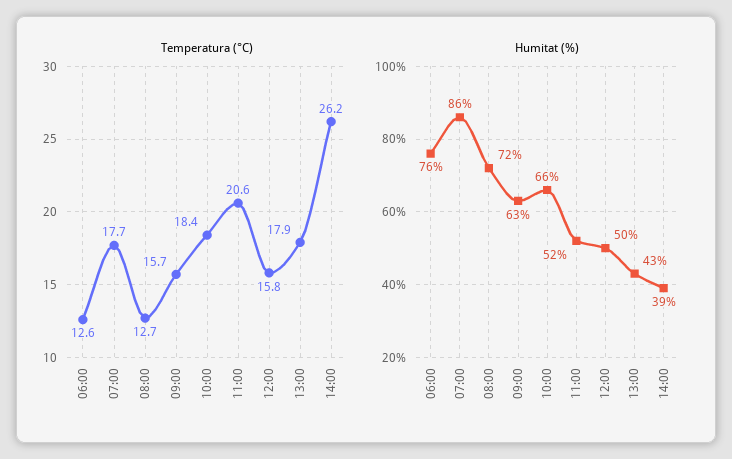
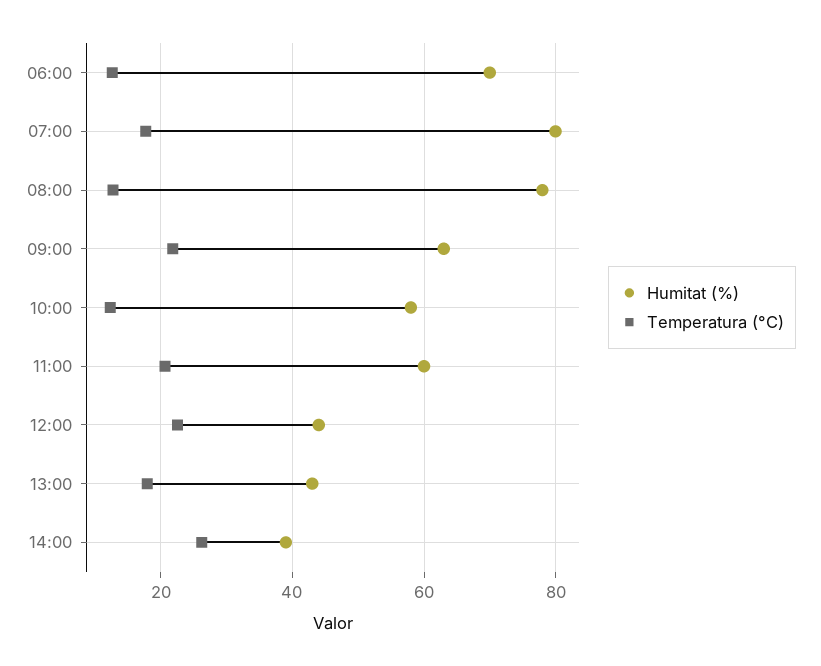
  {
    "Temperatura (°C)": {
      "06:00": 12.6,
      "07:00": 17.7,
      "08:00": 12.7,
-     "09:00": 15.7,
+     "09:00": 22,
-     "10:00": 18.4,
+     "10:00": 12,
      "11:00": 20.6,
-     "12:00": 15.8,
+     "12:00": 22,
      "13:00": 17.9,
      "14:00": 26.2
    },
    "Humitat (%)": {
-     "06:00": 76,
+     "06:00": 70,
-     "07:00": 86,
+     "07:00": 80,
-     "08:00": 72,
+     "08:00": 78,
      "09:00": 63,
-     "10:00": 66,
+     "10:00": 58,
-     "11:00": 52,
+     "11:00": 60,
-     "12:00": 50,
+     "12:00": 44,
      "13:00": 43,
      "14:00": 39
    }
  }

